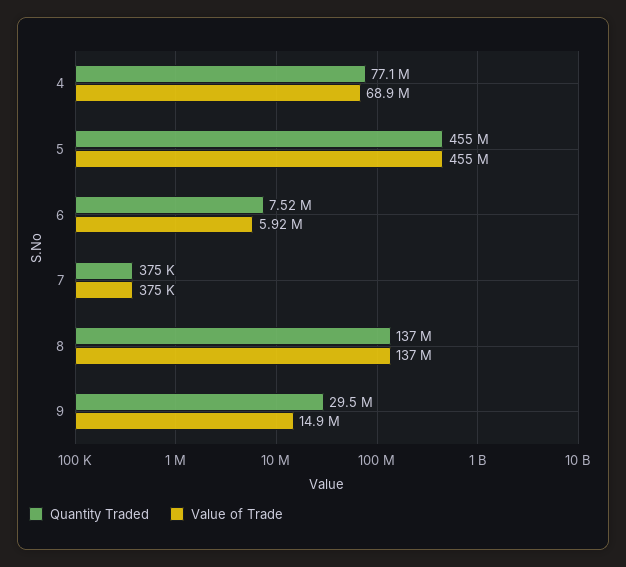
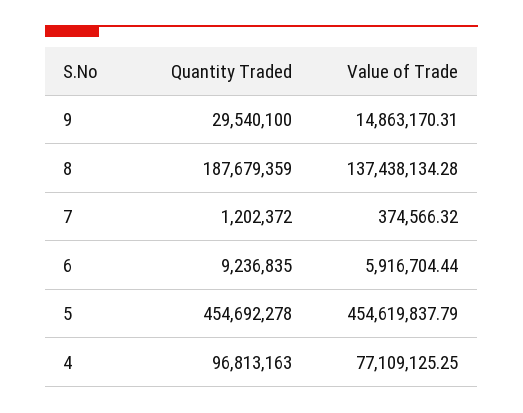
  {
    "Quantity Traded": {
-     "4": 77100000,
+     "4": 96813163,
      "5": 454692278,
-     "6": 7520000,
+     "6": 9236835,
-     "7": 375000,
+     "7": 1202372,
-     "8": 137000000,
+     "8": 187679359,
      "9": 29540100
    },
    "Value of Trade": {
-     "4": 68900000,
+     "4": 77109125.25,
      "5": 454619837.79,
      "6": 5916704.44,
      "7": 374566.32,
      "8": 137438134.28,
      "9": 14863170.31
    }
  }

